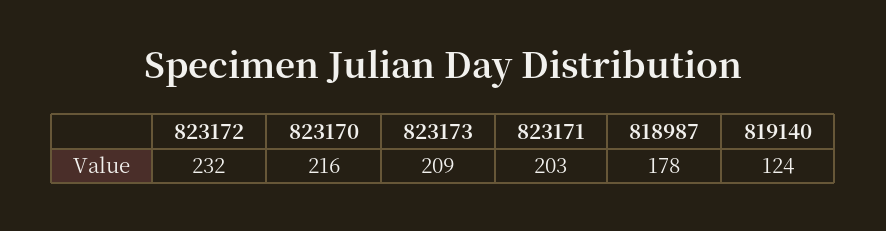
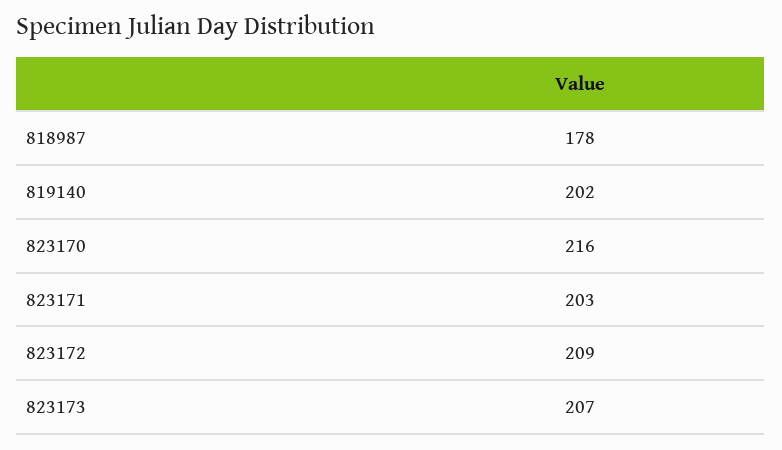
  {
-   "823172": 232,
+   "823172": 209,
    "823170": 216,
-   "823173": 209,
+   "823173": 207,
    "823171": 203,
    "818987": 178,
-   "819140": 124
+   "819140": 202
  }

